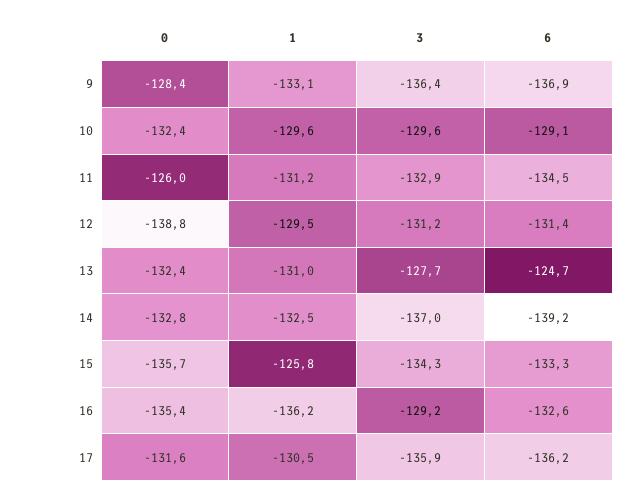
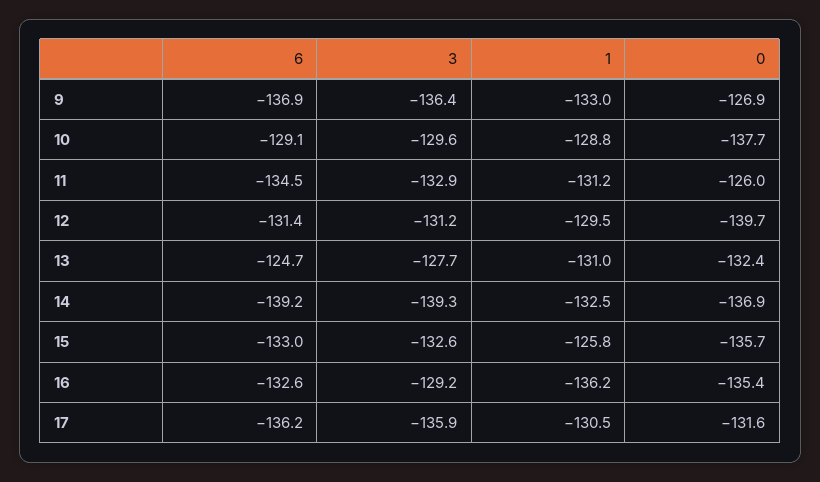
  {
    "0": {
-     "9": -128.4,
+     "9": -126.9,
-     "10": -132.4,
+     "10": -137.7,
      "11": -126,
-     "12": -138.8,
+     "12": -139.7,
      "13": -132.4,
-     "14": -132.8,
+     "14": -136.9,
      "15": -135.7,
      "16": -135.4,
      "17": -131.6
    },
    "1": {
-     "9": -133.1,
+     "9": -133,
-     "10": -129.6,
+     "10": -128.8,
      "11": -131.2,
      "12": -129.5,
      "13": -131,
      "14": -132.5,
      "15": -125.8,
      "16": -136.2,
      "17": -130.5
    },
    "3": {
      "9": -136.4,
      "10": -129.6,
      "11": -132.9,
      "12": -131.2,
      "13": -127.7,
-     "14": -137,
+     "14": -139.3,
-     "15": -134.3,
+     "15": -132.6,
      "16": -129.2,
      "17": -135.9
    },
    "6": {
      "9": -136.9,
      "10": -129.1,
      "11": -134.5,
      "12": -131.4,
      "13": -124.7,
      "14": -139.2,
-     "15": -133.3,
+     "15": -133,
      "16": -132.6,
      "17": -136.2
    }
  }

